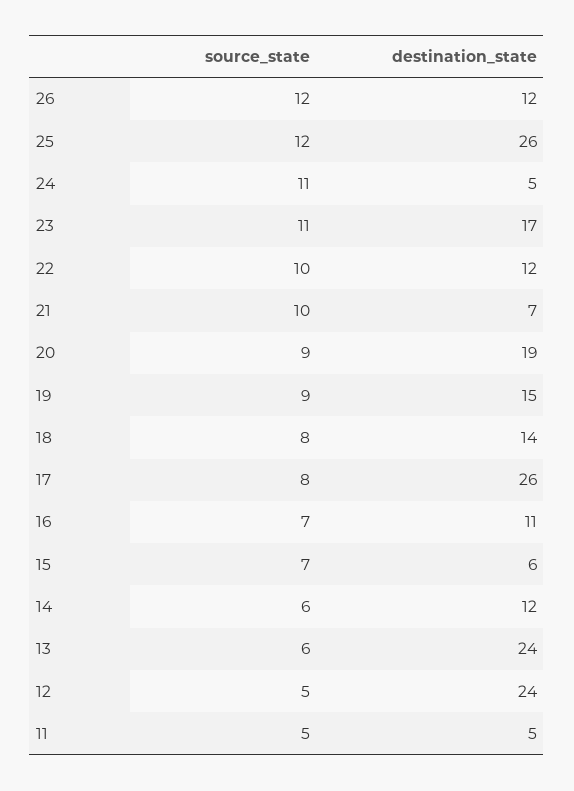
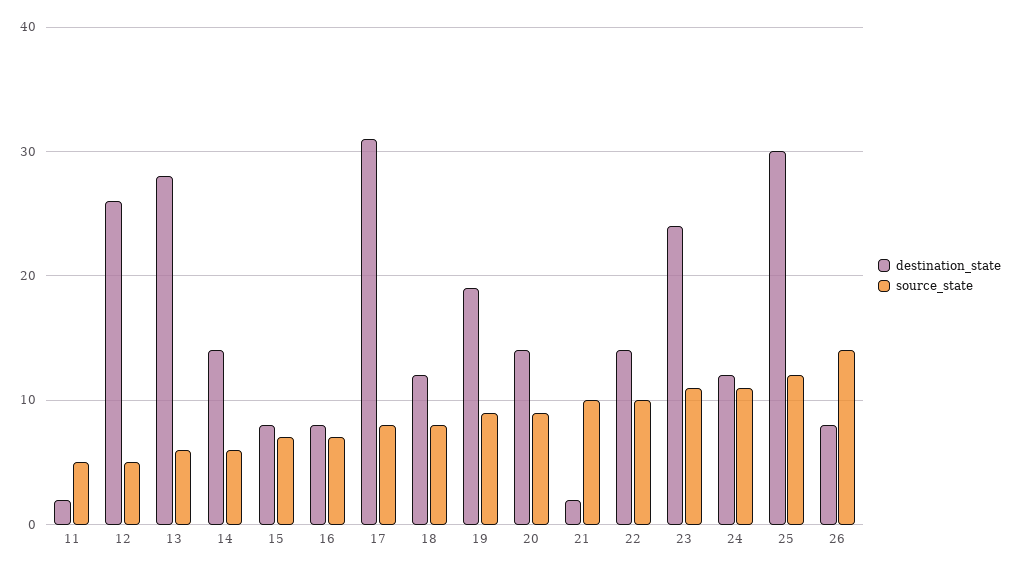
  {
    "source_state": {
-     "26": 12,
+     "26": 14,
      "25": 12,
      "24": 11,
      "23": 11,
      "22": 10,
      "21": 10,
      "20": 9,
      "19": 9,
      "18": 8,
      "17": 8,
      "16": 7,
      "15": 7,
      "14": 6,
      "13": 6,
      "12": 5,
      "11": 5
    },
    "destination_state": {
-     "26": 12,
+     "26": 8,
-     "25": 26,
+     "25": 30,
-     "24": 5,
+     "24": 12,
-     "23": 17,
+     "23": 24,
-     "22": 12,
+     "22": 14,
-     "21": 7,
+     "21": 2,
-     "20": 19,
+     "20": 14,
-     "19": 15,
+     "19": 19,
-     "18": 14,
+     "18": 12,
-     "17": 26,
+     "17": 31,
-     "16": 11,
+     "16": 8,
-     "15": 6,
+     "15": 8,
-     "14": 12,
+     "14": 14,
-     "13": 24,
+     "13": 28,
-     "12": 24,
+     "12": 26,
-     "11": 5
+     "11": 2
    }
  }

